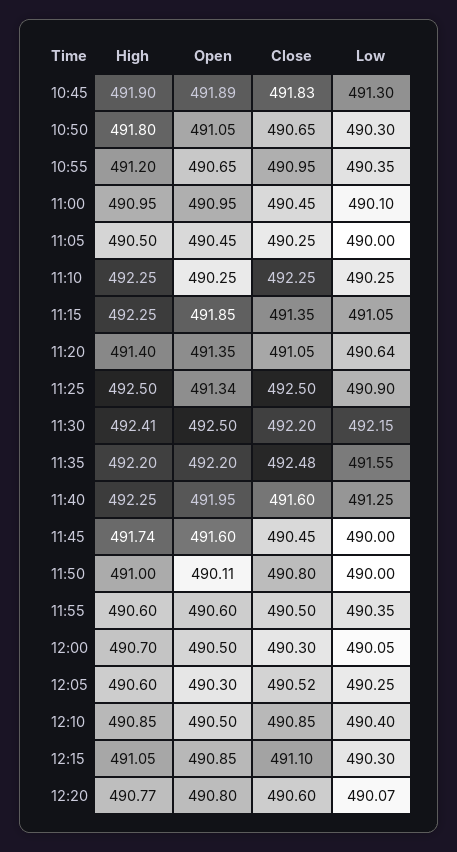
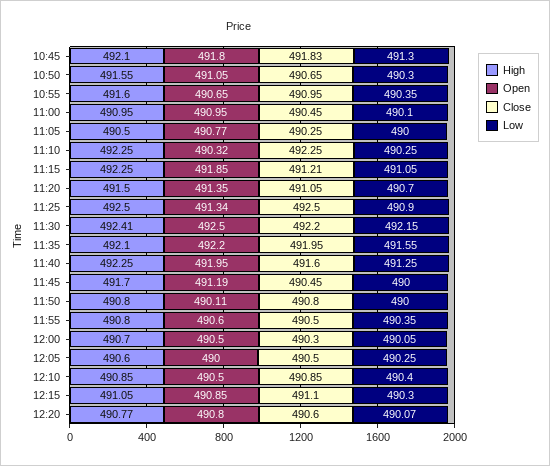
  {
    "High": {
-     "10:45": 491.9,
+     "10:45": 492.1,
-     "10:50": 491.8,
+     "10:50": 491.55,
-     "10:55": 491.2,
+     "10:55": 491.6,
      "11:00": 490.95,
      "11:05": 490.5,
      "11:10": 492.25,
      "11:15": 492.25,
-     "11:20": 491.4,
+     "11:20": 491.5,
      "11:25": 492.5,
      "11:30": 492.41,
-     "11:35": 492.2,
+     "11:35": 492.1,
      "11:40": 492.25,
-     "11:45": 491.74,
+     "11:45": 491.7,
-     "11:50": 491,
+     "11:50": 490.8,
-     "11:55": 490.6,
+     "11:55": 490.8,
      "12:00": 490.7,
      "12:05": 490.6,
      "12:10": 490.85,
      "12:15": 491.05,
      "12:20": 490.77
    },
    "Open": {
-     "10:45": 491.89,
+     "10:45": 491.8,
      "10:50": 491.05,
      "10:55": 490.65,
      "11:00": 490.95,
-     "11:05": 490.45,
+     "11:05": 490.77,
-     "11:10": 490.25,
+     "11:10": 490.32,
      "11:15": 491.85,
      "11:20": 491.35,
      "11:25": 491.34,
      "11:30": 492.5,
      "11:35": 492.2,
      "11:40": 491.95,
-     "11:45": 491.6,
+     "11:45": 491.19,
      "11:50": 490.11,
      "11:55": 490.6,
      "12:00": 490.5,
-     "12:05": 490.3,
+     "12:05": 490,
      "12:10": 490.5,
      "12:15": 490.85,
      "12:20": 490.8
    },
    "Close": {
      "10:45": 491.83,
      "10:50": 490.65,
      "10:55": 490.95,
      "11:00": 490.45,
      "11:05": 490.25,
      "11:10": 492.25,
-     "11:15": 491.35,
+     "11:15": 491.21,
      "11:20": 491.05,
      "11:25": 492.5,
      "11:30": 492.2,
-     "11:35": 492.48,
+     "11:35": 491.95,
      "11:40": 491.6,
      "11:45": 490.45,
      "11:50": 490.8,
      "11:55": 490.5,
      "12:00": 490.3,
-     "12:05": 490.52,
+     "12:05": 490.5,
      "12:10": 490.85,
      "12:15": 491.1,
      "12:20": 490.6
    },
    "Low": {
      "10:45": 491.3,
      "10:50": 490.3,
      "10:55": 490.35,
      "11:00": 490.1,
      "11:05": 490,
      "11:10": 490.25,
      "11:15": 491.05,
-     "11:20": 490.64,
+     "11:20": 490.7,
      "11:25": 490.9,
      "11:30": 492.15,
      "11:35": 491.55,
      "11:40": 491.25,
      "11:45": 490,
      "11:50": 490,
      "11:55": 490.35,
      "12:00": 490.05,
      "12:05": 490.25,
      "12:10": 490.4,
      "12:15": 490.3,
      "12:20": 490.07
    }
  }

